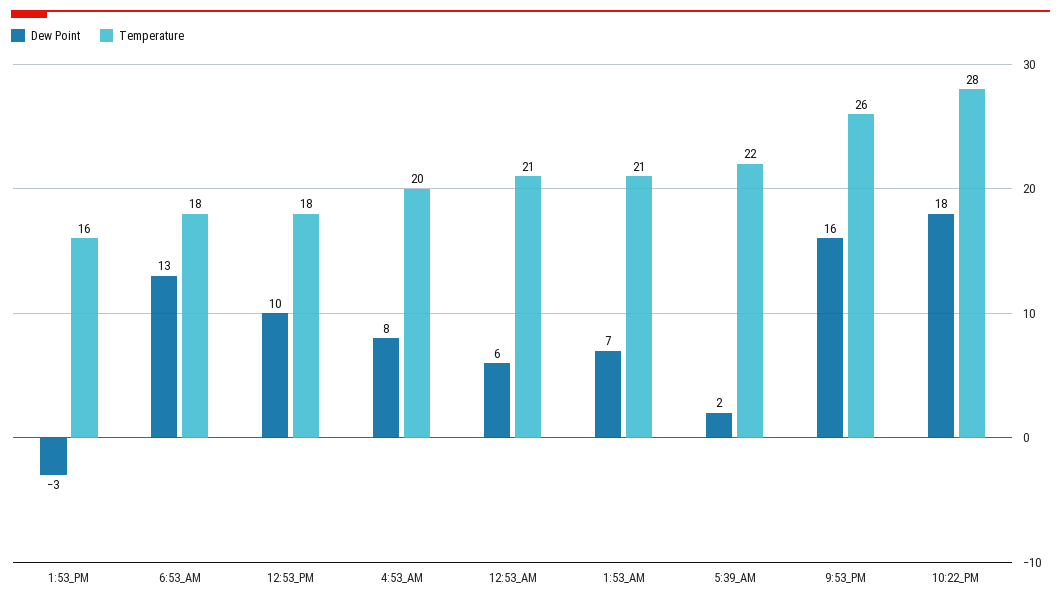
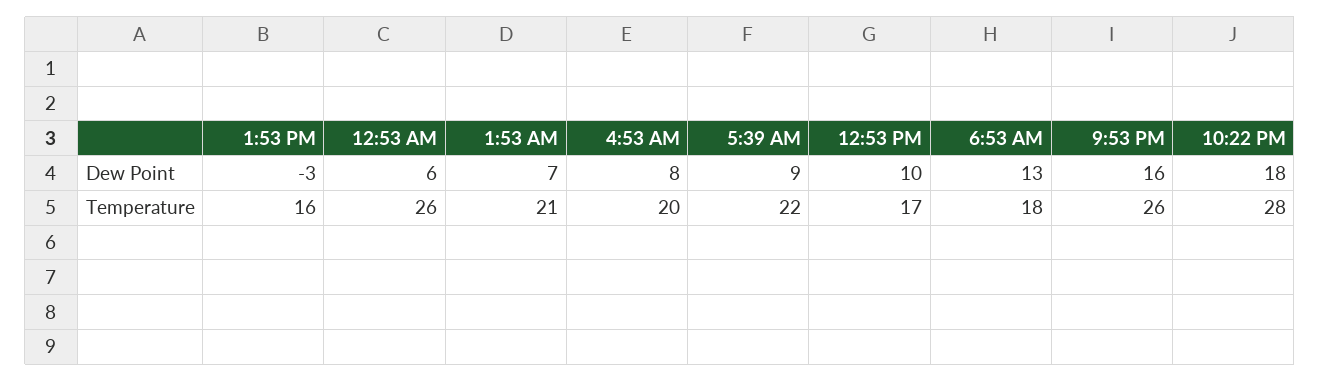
  {
    "Dew Point": {
      "1:53_PM": -3,
      "6:53_AM": 13,
      "12:53_PM": 10,
      "4:53_AM": 8,
      "12:53_AM": 6,
      "1:53_AM": 7,
-     "5:39_AM": 2,
+     "5:39_AM": 9,
      "9:53_PM": 16,
      "10:22_PM": 18
    },
    "Temperature": {
      "1:53_PM": 16,
      "6:53_AM": 18,
-     "12:53_PM": 18,
+     "12:53_PM": 17,
      "4:53_AM": 20,
-     "12:53_AM": 21,
+     "12:53_AM": 26,
      "1:53_AM": 21,
      "5:39_AM": 22,
      "9:53_PM": 26,
      "10:22_PM": 28
    }
  }

